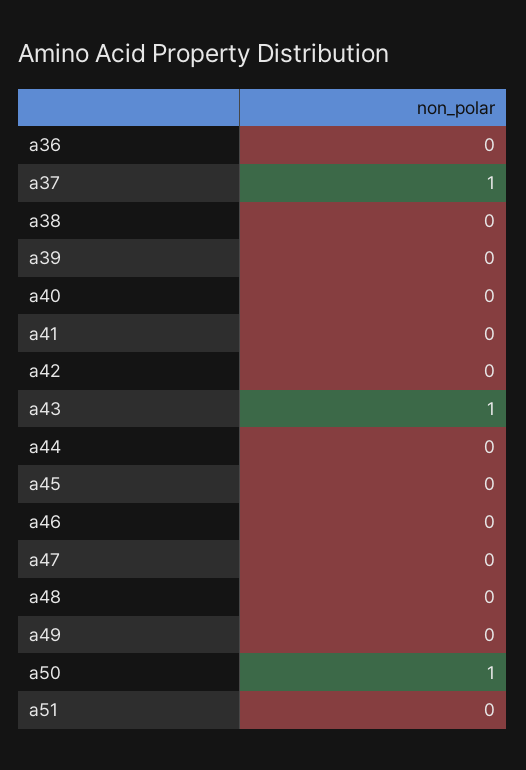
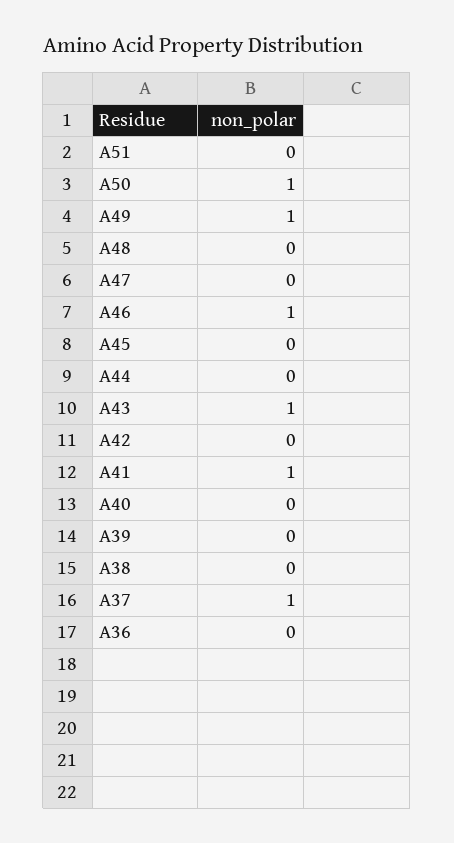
  {
    "a36": 0,
    "a37": 1,
    "a38": 0,
    "a39": 0,
    "a40": 0,
-   "a41": 0,
+   "a41": 1,
    "a42": 0,
    "a43": 1,
    "a44": 0,
    "a45": 0,
-   "a46": 0,
+   "a46": 1,
    "a47": 0,
    "a48": 0,
-   "a49": 0,
+   "a49": 1,
    "a50": 1,
    "a51": 0
  }

